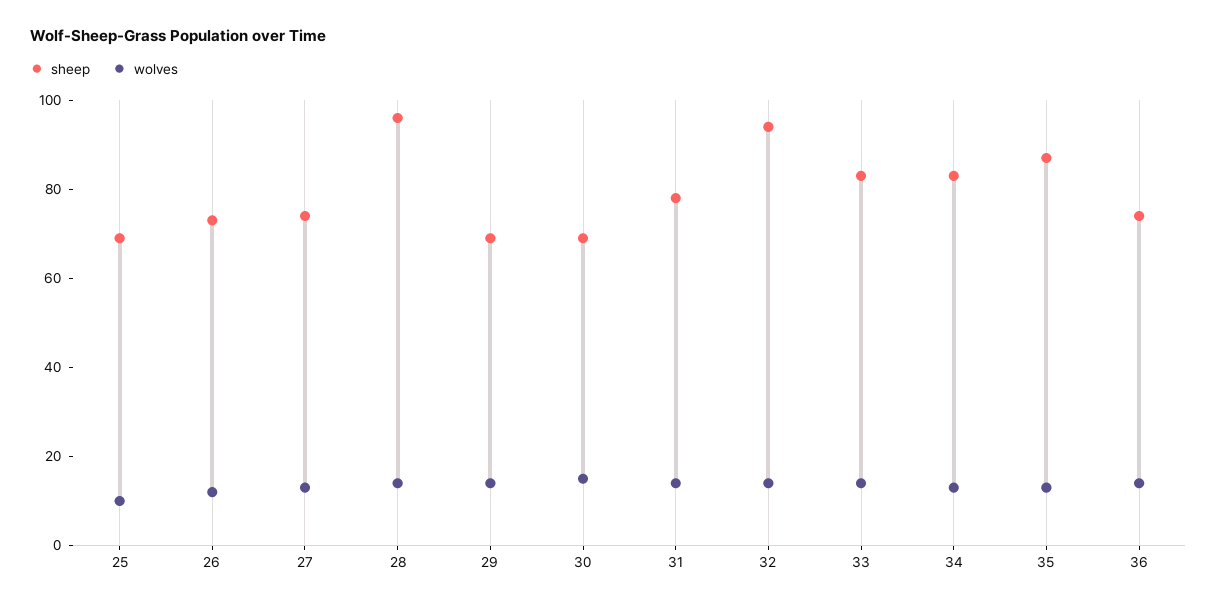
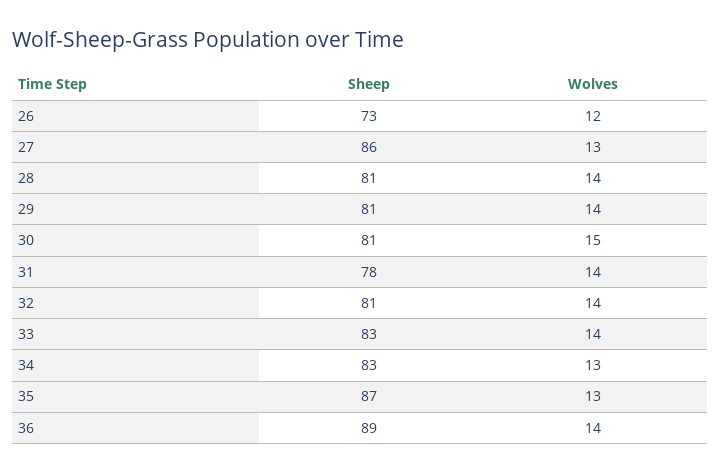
  {
    "sheep": {
-     "25": 70,
      "26": 73,
-     "27": 75,
+     "27": 86,
-     "28": 95,
+     "28": 81,
-     "29": 70,
+     "29": 81,
-     "30": 70,
+     "30": 81,
      "31": 78,
-     "32": 95,
+     "32": 81,
      "33": 83,
      "34": 83,
      "35": 87,
-     "36": 75
+     "36": 89
    },
    "wolves": {
-     "25": 10,
      "26": 12,
      "27": 13,
      "28": 14,
      "29": 14,
      "30": 15,
      "31": 14,
      "32": 14,
      "33": 14,
      "34": 13,
      "35": 13,
      "36": 14
    }
  }

